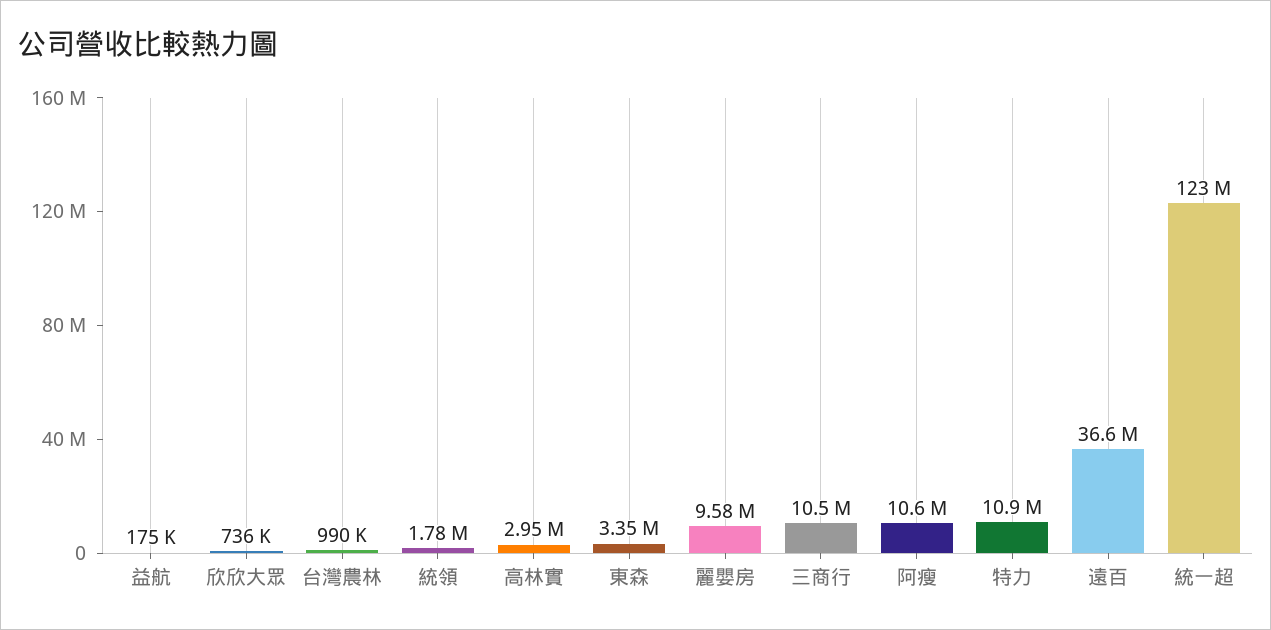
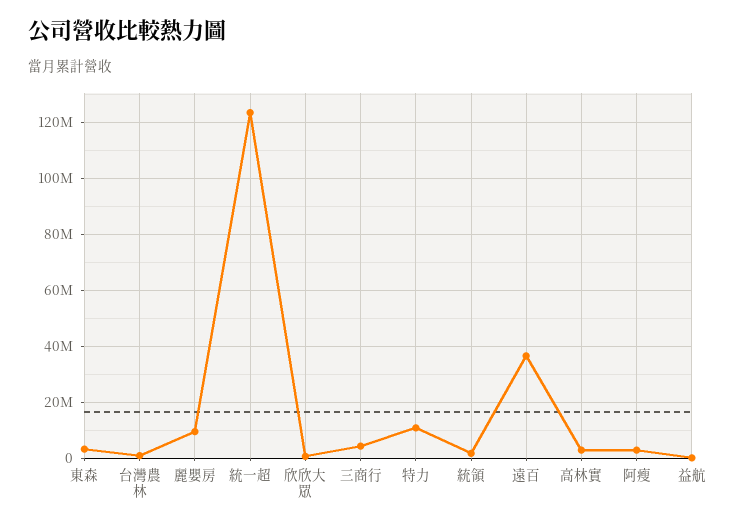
  {
    "益航": 175000,
    "欣欣大眾": 736000,
    "台灣農林": 990000,
    "統領": 1780000,
    "高林實": 2950000,
    "東森": 3350000,
    "麗嬰房": 9580000,
-   "三商行": 10500000,
+   "三商行": 5000000,
-   "阿瘦": 10600000,
+   "阿瘦": 2500000,
    "特力": 10900000,
    "遠百": 36600000,
    "統一超": 123000000
  }

